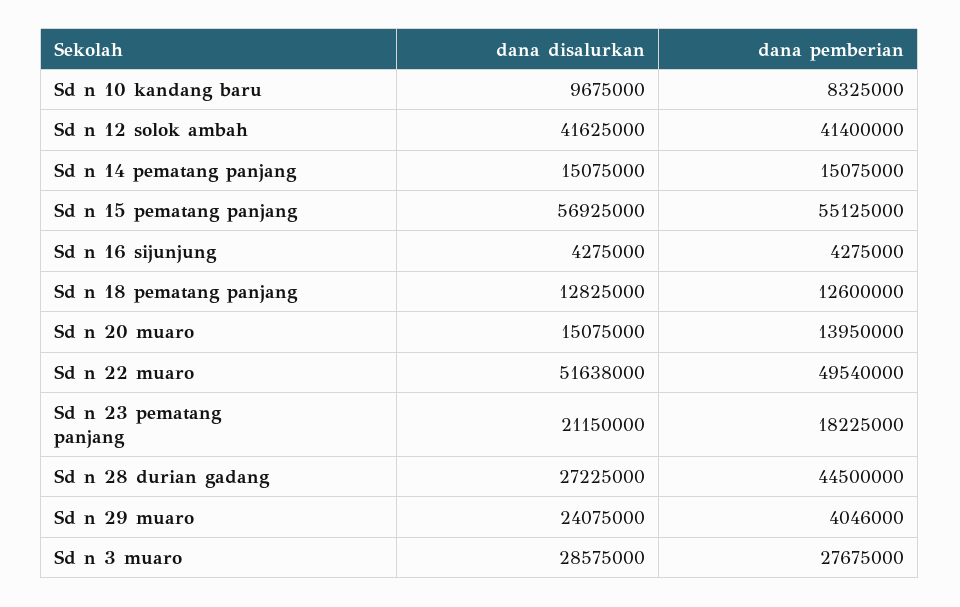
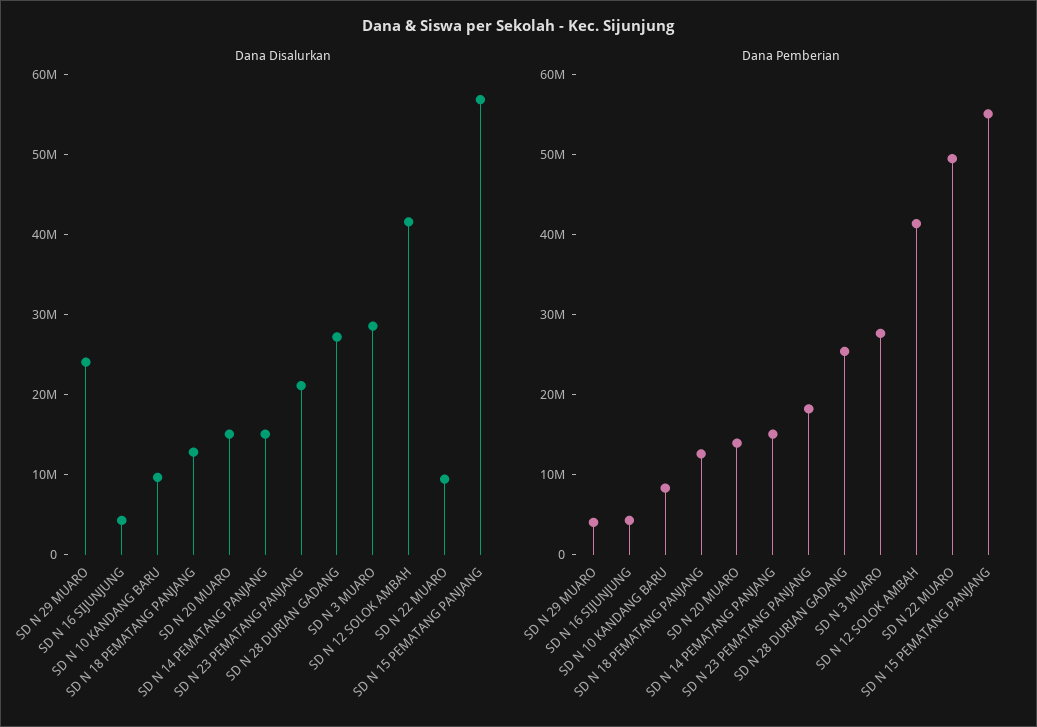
  {
    "dana disalurkan": {
      "Sd n 10 kandang baru": 9675000,
      "Sd n 12 solok ambah": 41625000,
      "Sd n 14 pematang panjang": 15075000,
      "Sd n 15 pematang panjang": 56925000,
      "Sd n 16 sijunjung": 4275000,
      "Sd n 18 pematang panjang": 12825000,
      "Sd n 20 muaro": 15075000,
-     "Sd n 22 muaro": 51638000,
+     "Sd n 22 muaro": 10000000,
      "Sd n 23 pematang panjang": 21150000,
      "Sd n 28 durian gadang": 27225000,
      "Sd n 29 muaro": 24075000,
      "Sd n 3 muaro": 28575000
    },
    "dana pemberian": {
      "Sd n 10 kandang baru": 8325000,
      "Sd n 12 solok ambah": 41400000,
      "Sd n 14 pematang panjang": 15075000,
      "Sd n 15 pematang panjang": 55125000,
      "Sd n 16 sijunjung": 4275000,
      "Sd n 18 pematang panjang": 12600000,
      "Sd n 20 muaro": 13950000,
      "Sd n 22 muaro": 49540000,
      "Sd n 23 pematang panjang": 18225000,
-     "Sd n 28 durian gadang": 44500000,
+     "Sd n 28 durian gadang": 26000000,
      "Sd n 29 muaro": 4046000,
      "Sd n 3 muaro": 27675000
    }
  }

